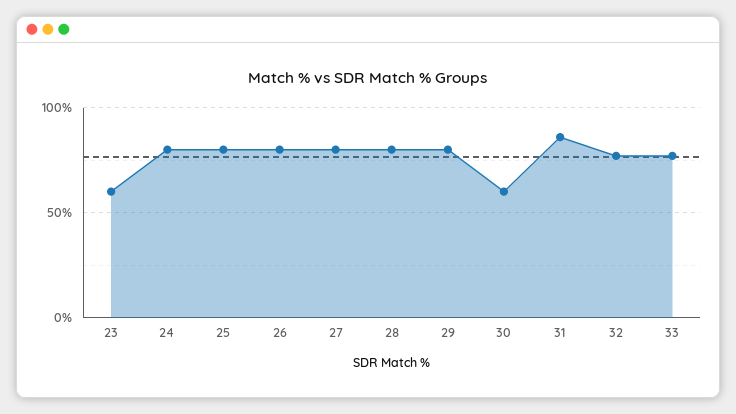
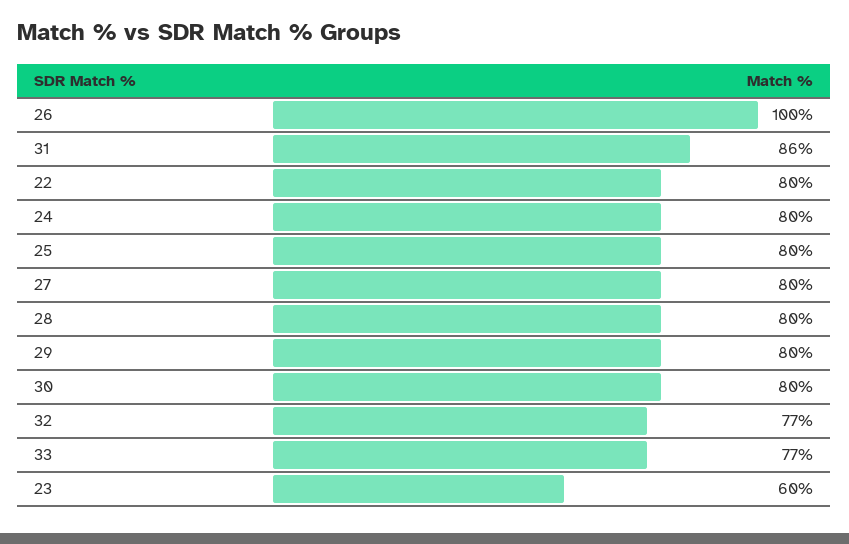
  {
    "23": 60,
    "24": 80,
    "25": 80,
-   "26": 80,
+   "26": 100,
    "27": 80,
    "28": 80,
    "29": 80,
-   "30": 60,
+   "30": 80,
    "31": 86,
    "32": 77,
-   "33": 77
+   "33": 77,
+   "22": 80
  }

